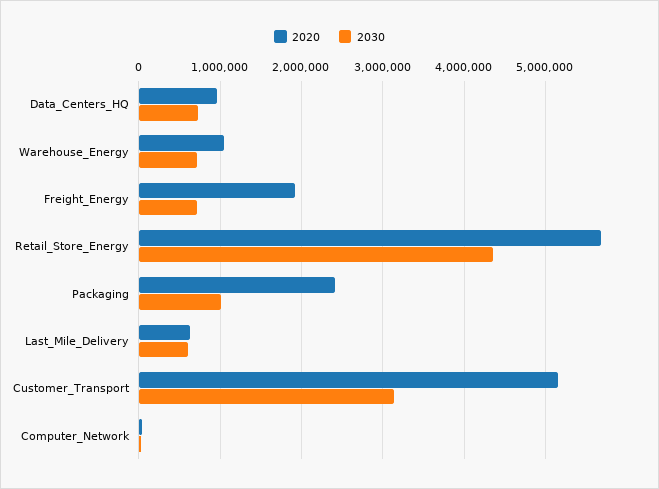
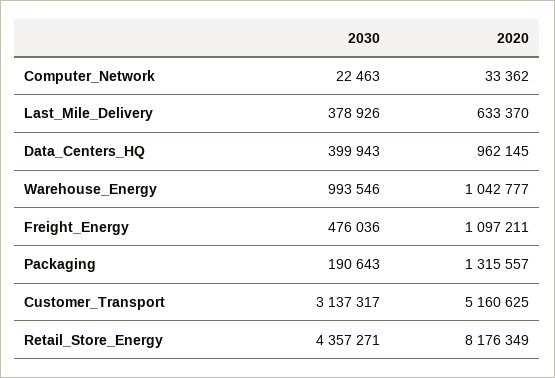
  {
    "2020": {
      "Data_Centers_HQ": 962145,
      "Warehouse_Energy": 1042777,
-     "Freight_Energy": 1900000,
+     "Freight_Energy": 1097211,
-     "Retail_Store_Energy": 5700000,
+     "Retail_Store_Energy": 8176349,
-     "Packaging": 2400000,
+     "Packaging": 1315557,
      "Last_Mile_Delivery": 633370,
      "Customer_Transport": 5160625,
      "Computer_Network": 33362
    },
    "2030": {
-     "Data_Centers_HQ": 700000,
+     "Data_Centers_HQ": 399943,
-     "Warehouse_Energy": 700000,
+     "Warehouse_Energy": 993546,
-     "Freight_Energy": 700000,
+     "Freight_Energy": 476036,
      "Retail_Store_Energy": 4357271,
-     "Packaging": 1000000,
+     "Packaging": 190643,
-     "Last_Mile_Delivery": 600000,
+     "Last_Mile_Delivery": 378926,
      "Customer_Transport": 3137317,
      "Computer_Network": 22463
    }
  }

